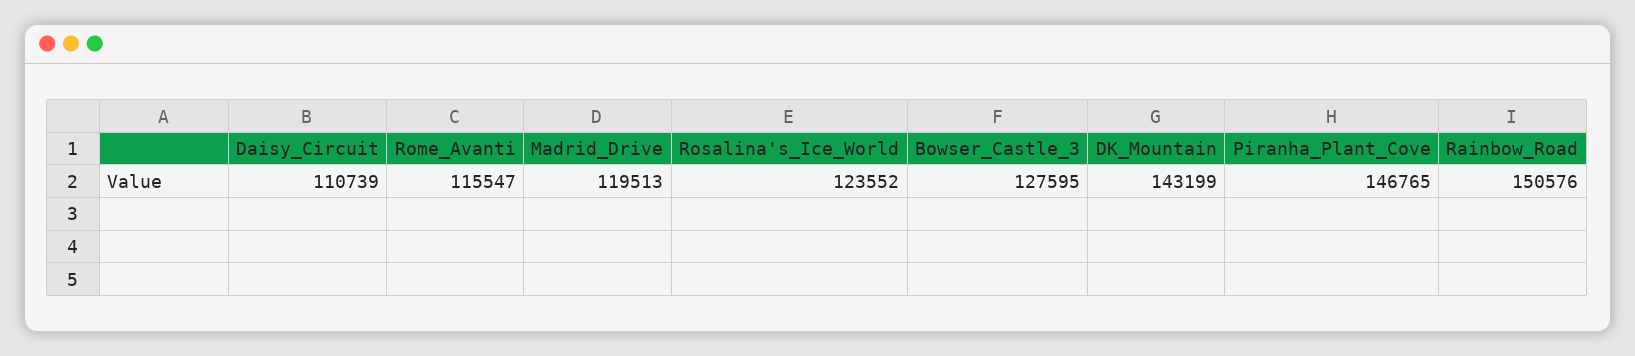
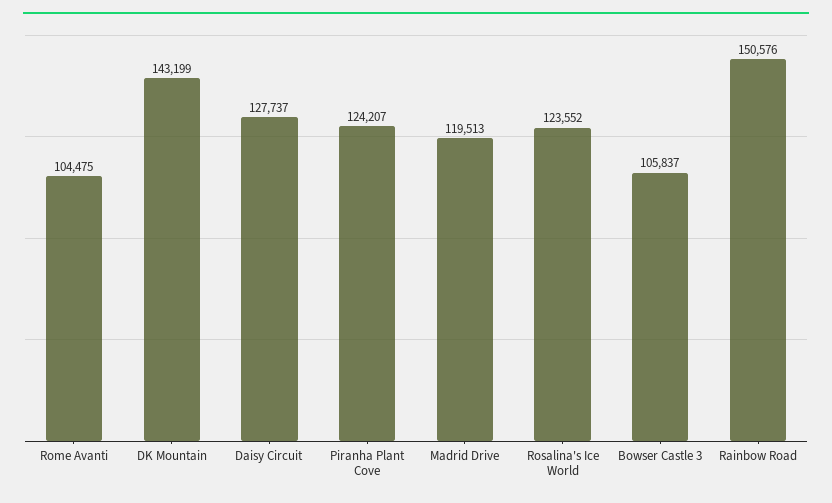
  {
-   "Daisy_Circuit": 110739,
+   "Daisy_Circuit": 127737,
-   "Rome_Avanti": 115547,
+   "Rome_Avanti": 104475,
    "Madrid_Drive": 119513,
    "Rosalina's_Ice_World": 123552,
-   "Bowser_Castle_3": 127595,
+   "Bowser_Castle_3": 105837,
    "DK_Mountain": 143199,
-   "Piranha_Plant_Cove": 146765,
+   "Piranha_Plant_Cove": 124207,
    "Rainbow_Road": 150576
  }

